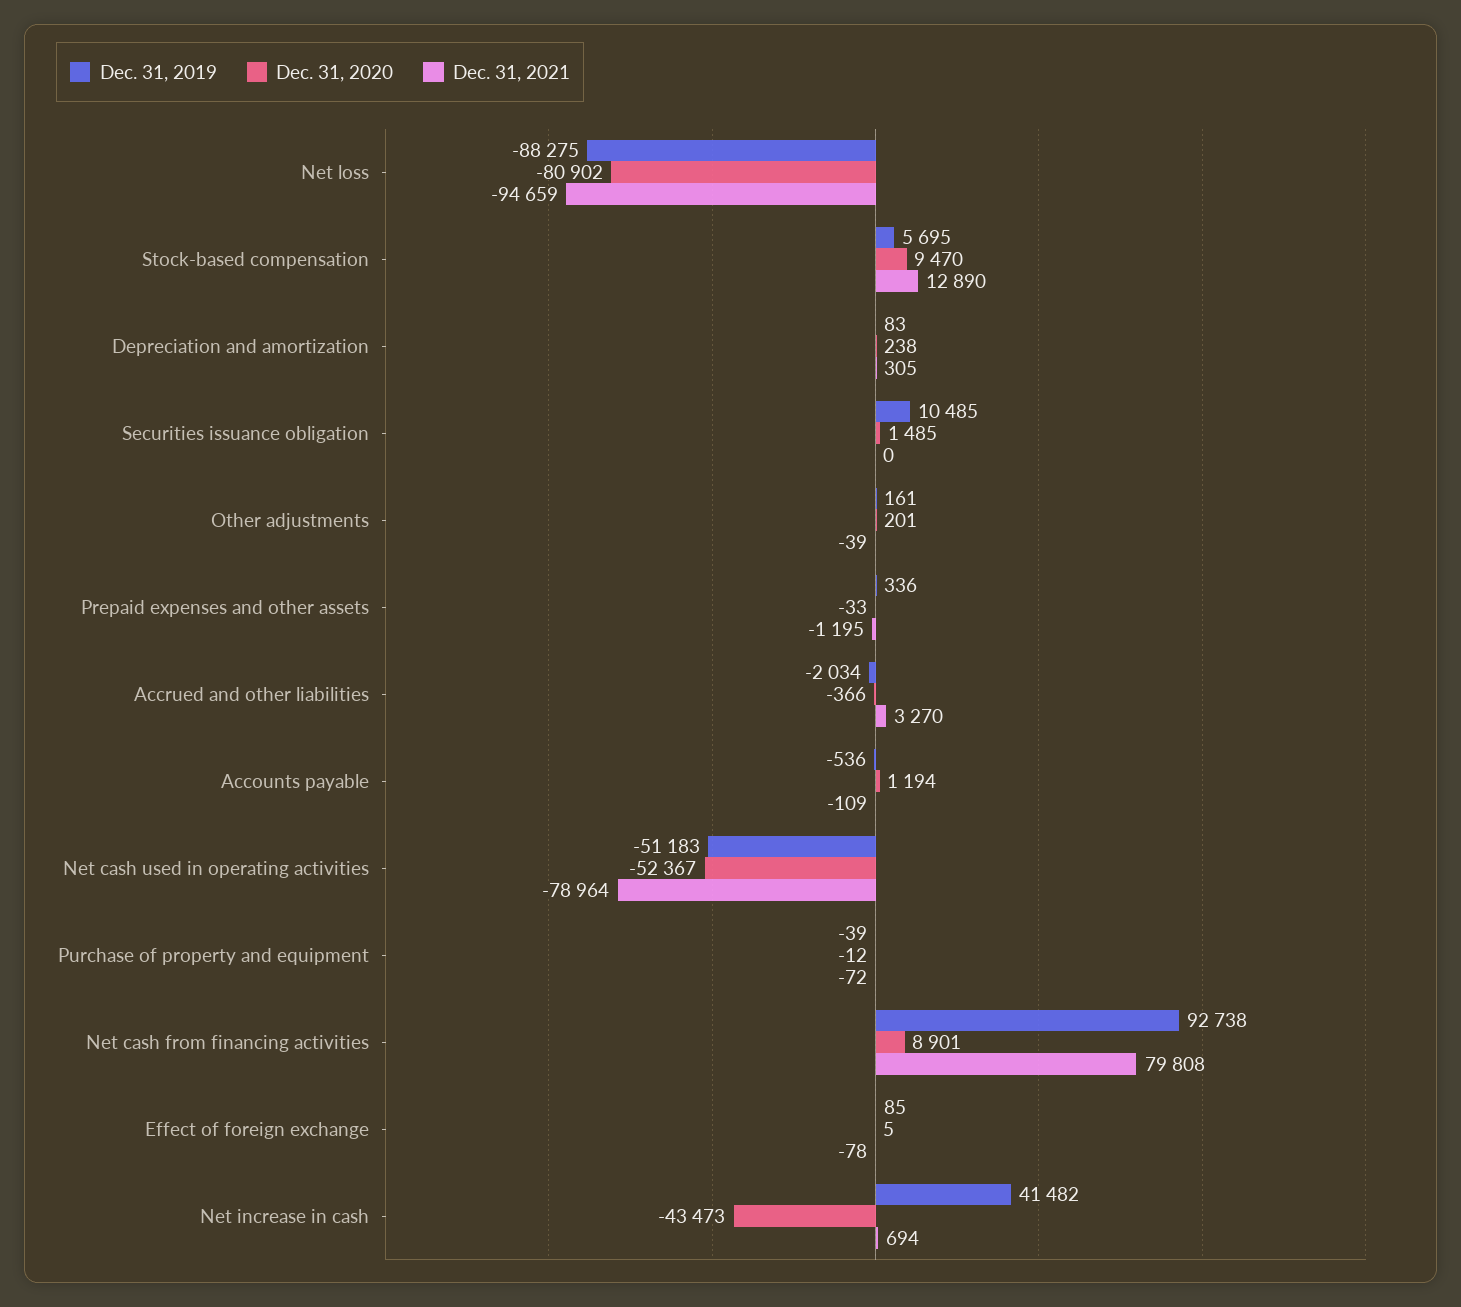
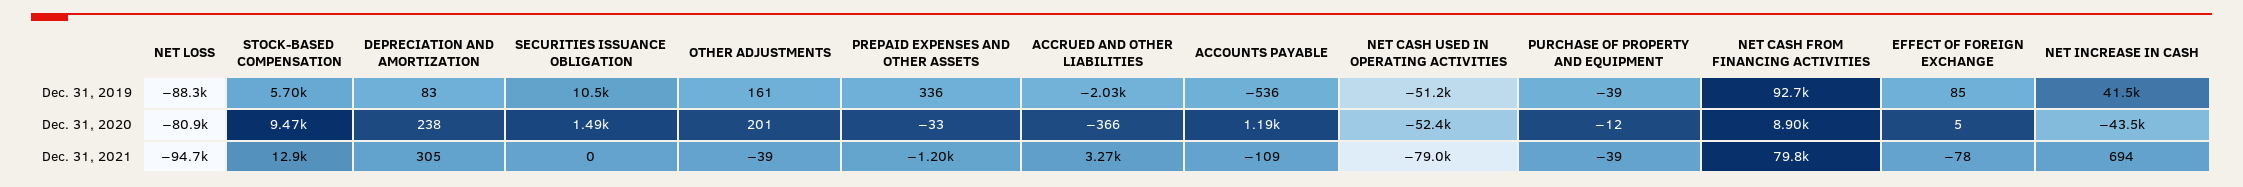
  {
    "Dec. 31, 2019": {
      "Net loss": -88275,
      "Stock-based compensation": 5695,
      "Depreciation and amortization": 83,
      "Securities issuance obligation": 10485,
      "Other adjustments": 161,
      "Prepaid expenses and other assets": 336,
      "Accrued and other liabilities": -2034,
      "Accounts payable": -536,
      "Net cash used in operating activities": -51183,
      "Purchase of property and equipment": -39,
      "Net cash from financing activities": 92738,
      "Effect of foreign exchange": 85,
      "Net increase in cash": 41482
    },
    "Dec. 31, 2020": {
      "Net loss": -80902,
      "Stock-based compensation": 9470,
      "Depreciation and amortization": 238,
      "Securities issuance obligation": 1485,
      "Other adjustments": 201,
      "Prepaid expenses and other assets": -33,
      "Accrued and other liabilities": -366,
      "Accounts payable": 1194,
      "Net cash used in operating activities": -52367,
      "Purchase of property and equipment": -12,
      "Net cash from financing activities": 8901,
      "Effect of foreign exchange": 5,
      "Net increase in cash": -43473
    },
    "Dec. 31, 2021": {
      "Net loss": -94659,
      "Stock-based compensation": 12890,
      "Depreciation and amortization": 305,
      "Securities issuance obligation": 0,
      "Other adjustments": -39,
      "Prepaid expenses and other assets": -1195,
      "Accrued and other liabilities": 3270,
      "Accounts payable": -109,
      "Net cash used in operating activities": -78964,
-     "Purchase of property and equipment": -72,
+     "Purchase of property and equipment": -39,
      "Net cash from financing activities": 79808,
      "Effect of foreign exchange": -78,
      "Net increase in cash": 694
    }
  }

